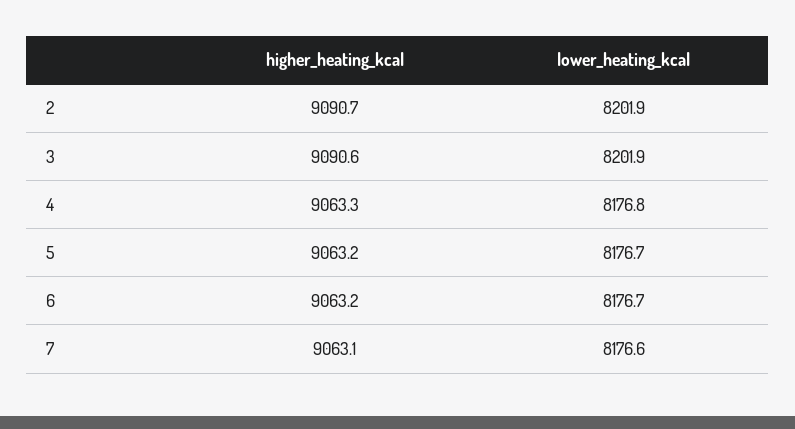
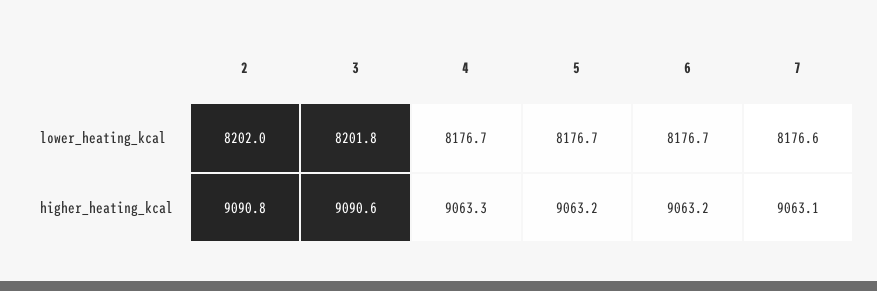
  {
    "higher_heating_kcal": {
-     "2": 9090.7,
+     "2": 9090.8,
      "3": 9090.6,
      "4": 9063.3,
      "5": 9063.2,
      "6": 9063.2,
      "7": 9063.1
    },
    "lower_heating_kcal": {
-     "2": 8201.9,
+     "2": 8202,
-     "3": 8201.9,
+     "3": 8201.8,
-     "4": 8176.8,
+     "4": 8176.7,
      "5": 8176.7,
      "6": 8176.7,
      "7": 8176.6
    }
  }

